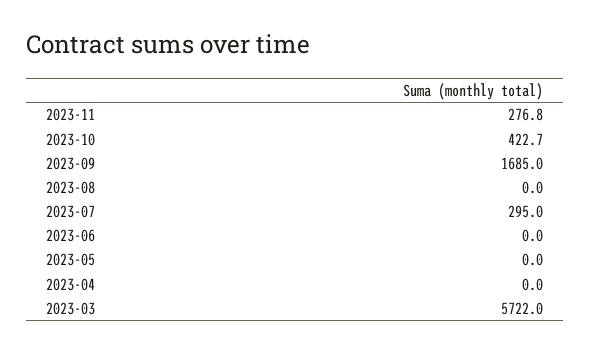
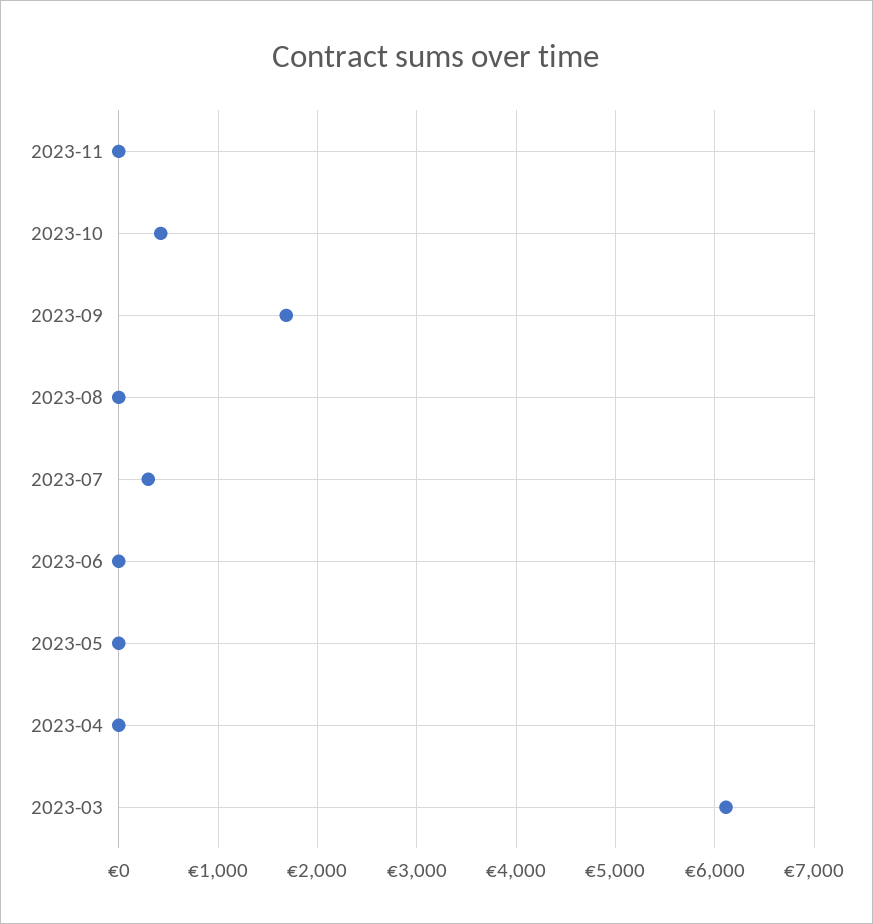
  {
-   "2023-11": 276.8,
+   "2023-11": 0,
    "2023-10": 422.7,
    "2023-09": 1685,
    "2023-08": 0,
    "2023-07": 295,
    "2023-06": 0,
    "2023-05": 0,
    "2023-04": 0,
-   "2023-03": 5722
+   "2023-03": 6100
  }

